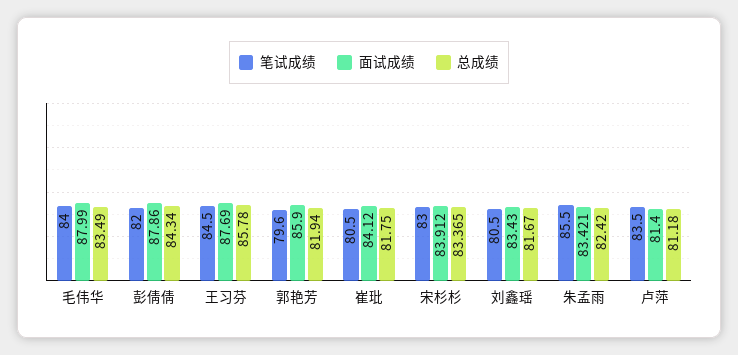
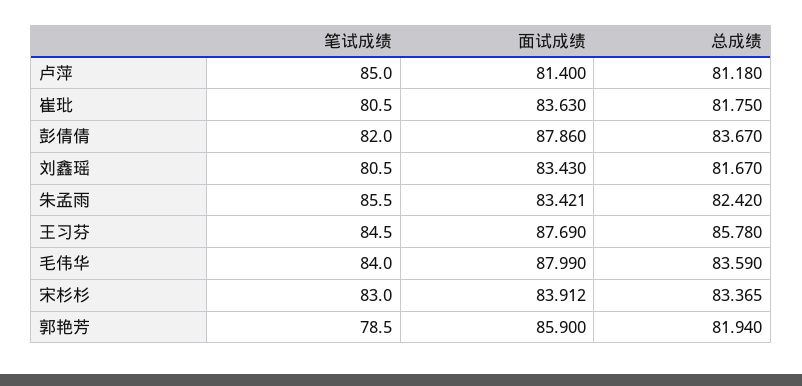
  {
    "笔试成绩": {
      "毛伟华": 84,
      "彭倩倩": 82,
      "王习芬": 84.5,
-     "郭艳芳": 79.6,
+     "郭艳芳": 78.5,
      "崔玭": 80.5,
      "宋杉杉": 83,
      "刘鑫瑶": 80.5,
      "朱孟雨": 85.5,
-     "卢萍": 83.5
+     "卢萍": 85
    },
    "面试成绩": {
      "毛伟华": 87.99,
      "彭倩倩": 87.86,
      "王习芬": 87.69,
      "郭艳芳": 85.9,
-     "崔玭": 84.12,
+     "崔玭": 83.63,
      "宋杉杉": 83.912,
      "刘鑫瑶": 83.43,
      "朱孟雨": 83.421,
      "卢萍": 81.4
    },
    "总成绩": {
-     "毛伟华": 83.49,
+     "毛伟华": 83.59,
-     "彭倩倩": 84.34,
+     "彭倩倩": 83.67,
      "王习芬": 85.78,
      "郭艳芳": 81.94,
      "崔玭": 81.75,
      "宋杉杉": 83.365,
      "刘鑫瑶": 81.67,
      "朱孟雨": 82.42,
      "卢萍": 81.18
    }
  }

